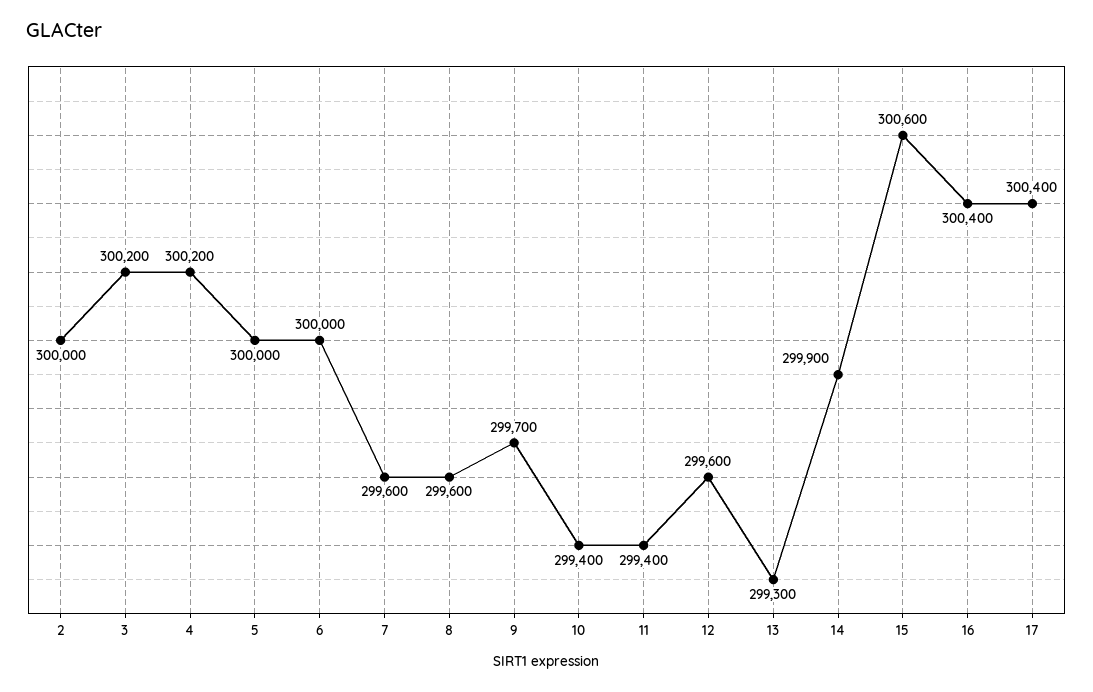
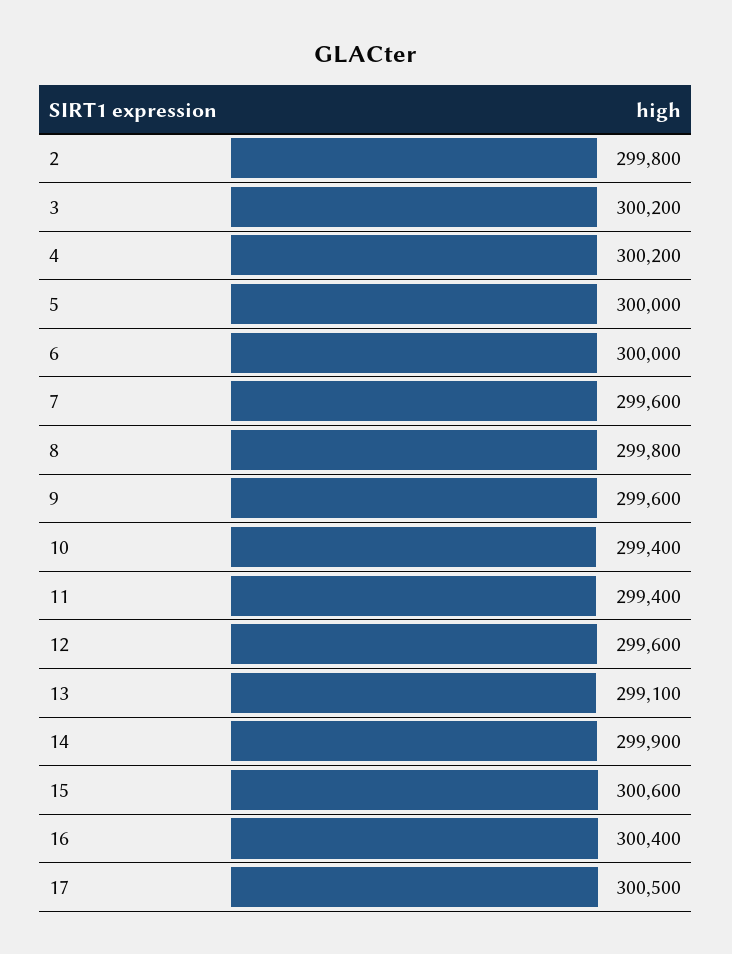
  {
-   "2": 300000,
+   "2": 299800,
    "3": 300200,
    "4": 300200,
    "5": 300000,
    "6": 300000,
    "7": 299600,
-   "8": 299600,
+   "8": 299800,
-   "9": 299700,
+   "9": 299600,
    "10": 299400,
    "11": 299400,
    "12": 299600,
-   "13": 299300,
+   "13": 299100,
    "14": 299900,
    "15": 300600,
    "16": 300400,
-   "17": 300400
+   "17": 300500
  }

